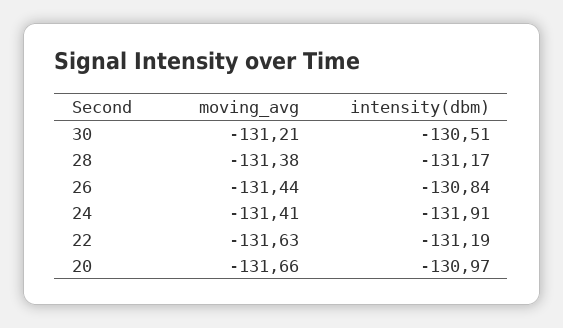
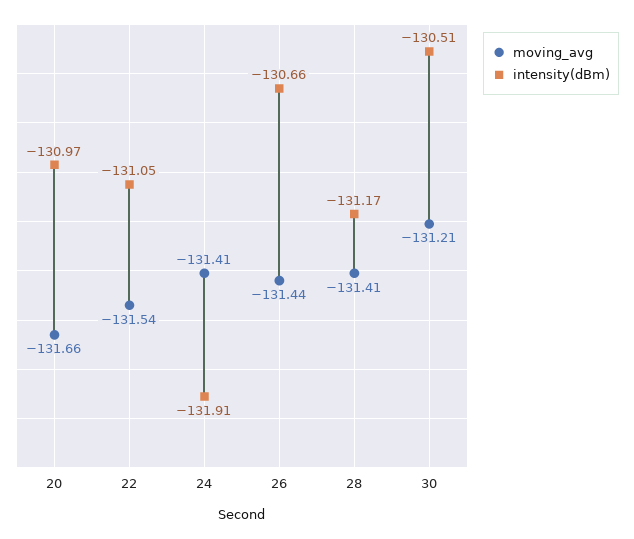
  {
    "moving_avg": {
      "30": -131.21,
-     "28": -131.38,
+     "28": -131.41,
      "26": -131.44,
      "24": -131.41,
-     "22": -131.63,
+     "22": -131.54,
      "20": -131.66
    },
    "intensity(dbm)": {
      "30": -130.51,
      "28": -131.17,
-     "26": -130.84,
+     "26": -130.66,
      "24": -131.91,
-     "22": -131.19,
+     "22": -131.05,
      "20": -130.97
    }
  }

